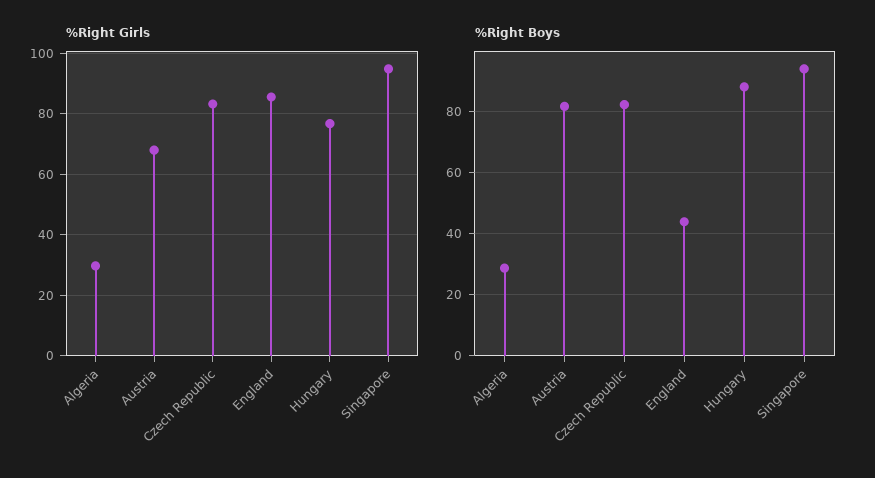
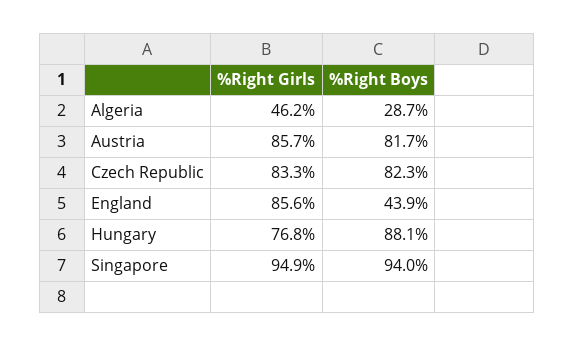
  {
    "%Right Girls": {
-     "Algeria": 30,
+     "Algeria": 46.2,
-     "Austria": 68,
+     "Austria": 85.7,
      "Czech Republic": 83.3,
      "England": 85.6,
      "Hungary": 76.8,
      "Singapore": 94.9
    },
    "%Right Boys": {
      "Algeria": 28.7,
      "Austria": 81.7,
      "Czech Republic": 82.3,
      "England": 43.9,
      "Hungary": 88.1,
      "Singapore": 94
    }
  }

